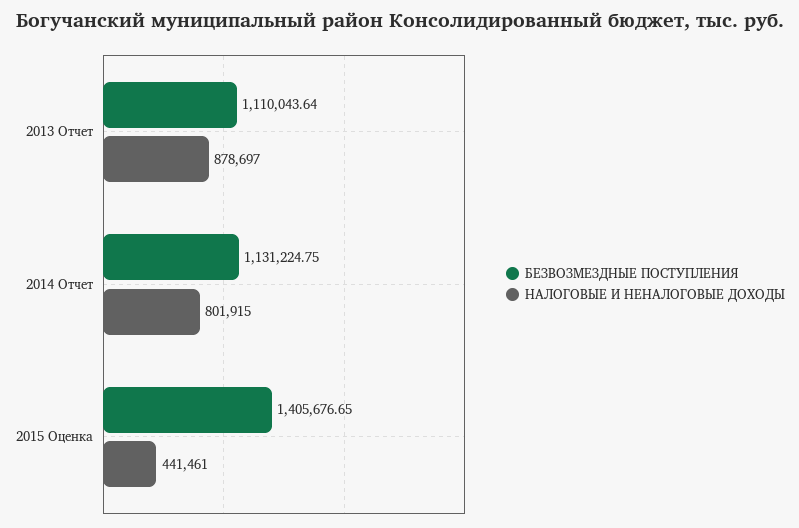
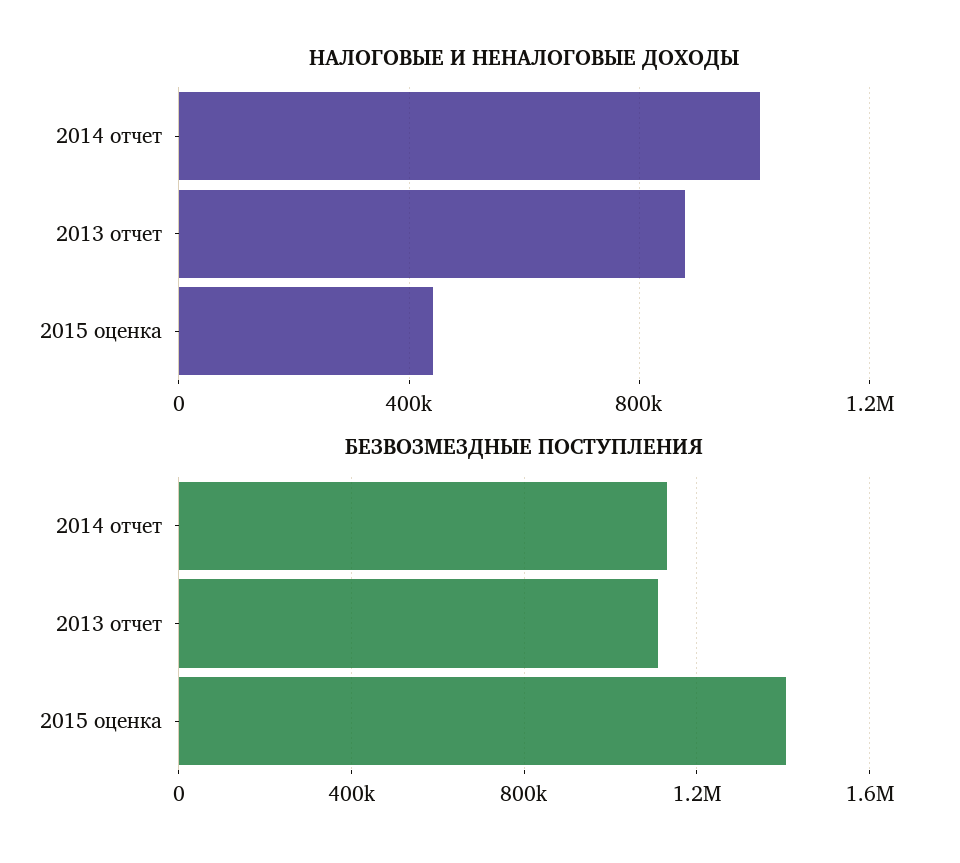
  {
    "БЕЗВОЗМЕЗДНЫЕ ПОСТУПЛЕНИЯ": {
      "2013 Отчет": 1110043.64,
      "2014 Отчет": 1131224.75,
      "2015 Оценка": 1405676.65
    },
    "НАЛОГОВЫЕ И НЕНАЛОГОВЫЕ ДОХОДЫ": {
      "2013 Отчет": 878697,
-     "2014 Отчет": 801915,
+     "2014 Отчет": 1000000,
      "2015 Оценка": 441461
    }
  }

